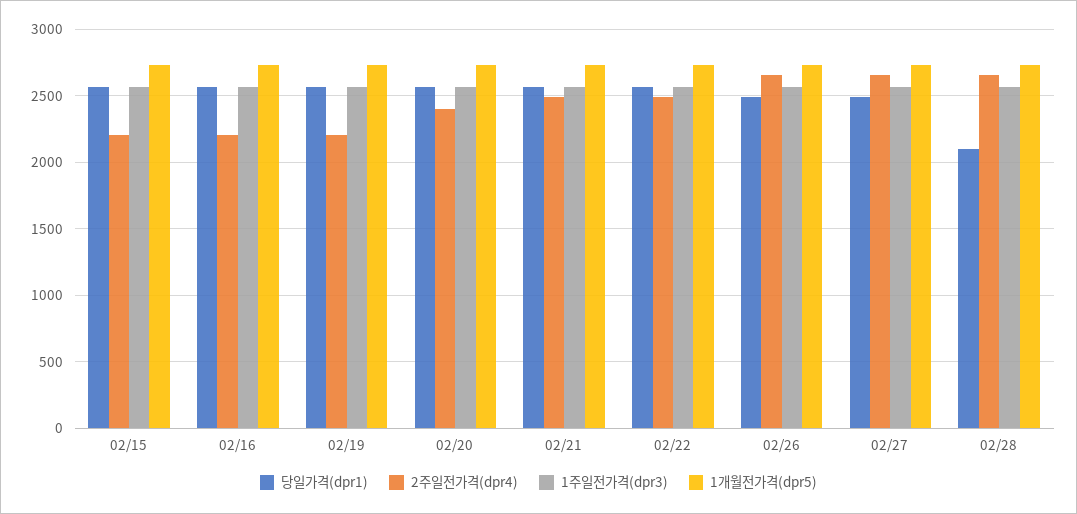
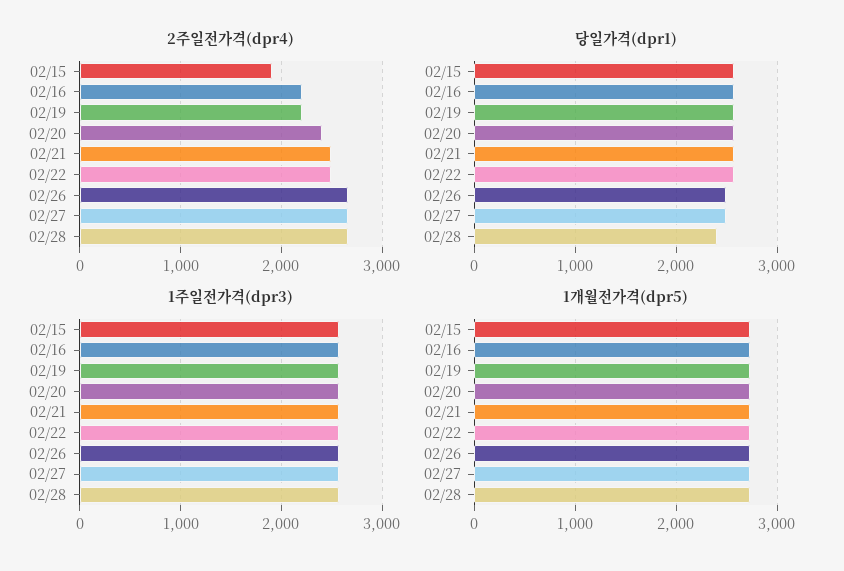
  {
    "당일가격(dpr1)": {
      "02/15": 2550,
      "02/16": 2550,
      "02/19": 2550,
      "02/20": 2550,
      "02/21": 2550,
      "02/22": 2550,
      "02/26": 2500,
      "02/27": 2500,
-     "02/28": 2100
+     "02/28": 2400
    },
    "2주일전가격(dpr4)": {
-     "02/15": 2200,
+     "02/15": 1900,
      "02/16": 2200,
      "02/19": 2200,
      "02/20": 2400,
      "02/21": 2500,
      "02/22": 2500,
      "02/26": 2650,
      "02/27": 2650,
      "02/28": 2650
    },
    "1주일전가격(dpr3)": {
      "02/15": 2550,
      "02/16": 2550,
      "02/19": 2550,
      "02/20": 2550,
      "02/21": 2550,
      "02/22": 2550,
      "02/26": 2550,
      "02/27": 2550,
      "02/28": 2550
    },
    "1개월전가격(dpr5)": {
      "02/15": 2750,
      "02/16": 2750,
      "02/19": 2750,
      "02/20": 2750,
      "02/21": 2750,
      "02/22": 2750,
      "02/26": 2750,
      "02/27": 2750,
      "02/28": 2750
    }
  }

